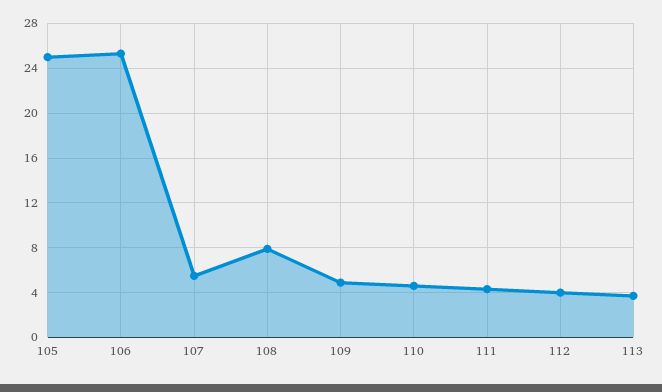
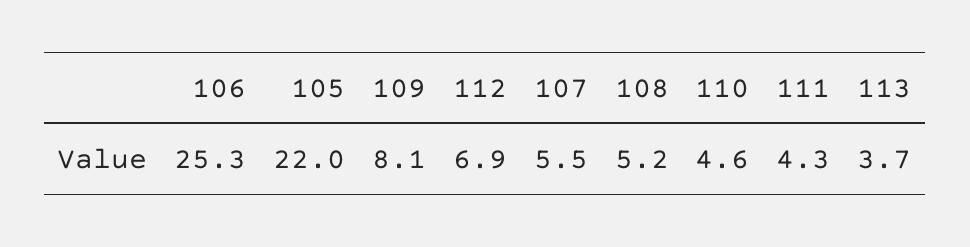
  {
-   "105": 25,
+   "105": 22,
    "106": 25.3,
    "107": 5.5,
-   "108": 8,
+   "108": 5.2,
-   "109": 5,
+   "109": 8.1,
    "110": 4.6,
    "111": 4.3,
-   "112": 4,
+   "112": 6.9,
    "113": 3.7
  }

